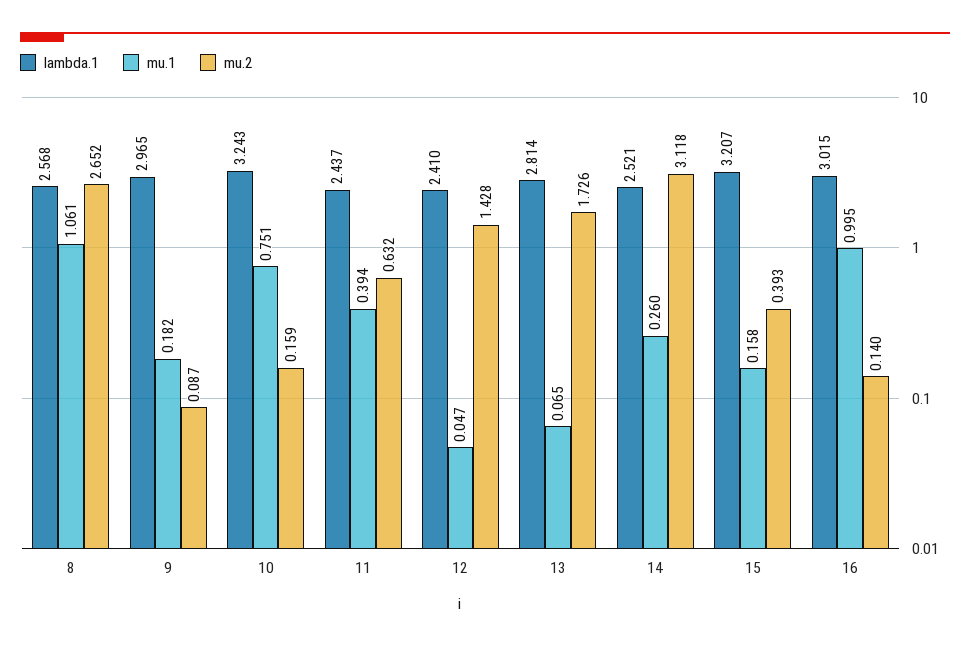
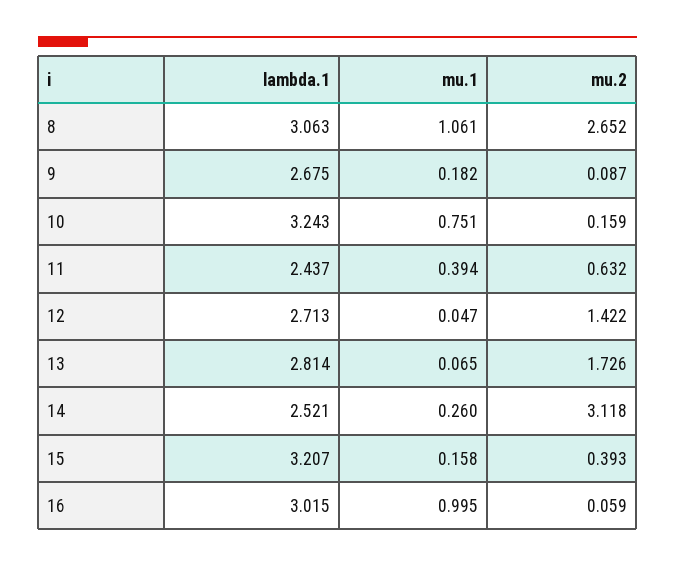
  {
    "lambda.1": {
-     "8": 2.568,
+     "8": 3.063,
-     "9": 2.965,
+     "9": 2.675,
      "10": 3.243,
      "11": 2.437,
-     "12": 2.41,
+     "12": 2.713,
      "13": 2.814,
      "14": 2.521,
      "15": 3.207,
      "16": 3.015
    },
    "mu.1": {
      "8": 1.061,
      "9": 0.182,
      "10": 0.751,
      "11": 0.394,
      "12": 0.047,
      "13": 0.065,
      "14": 0.26,
      "15": 0.158,
      "16": 0.995
    },
    "mu.2": {
      "8": 2.652,
      "9": 0.087,
      "10": 0.159,
      "11": 0.632,
-     "12": 1.428,
+     "12": 1.422,
      "13": 1.726,
      "14": 3.118,
      "15": 0.393,
-     "16": 0.14
+     "16": 0.059
    }
  }

